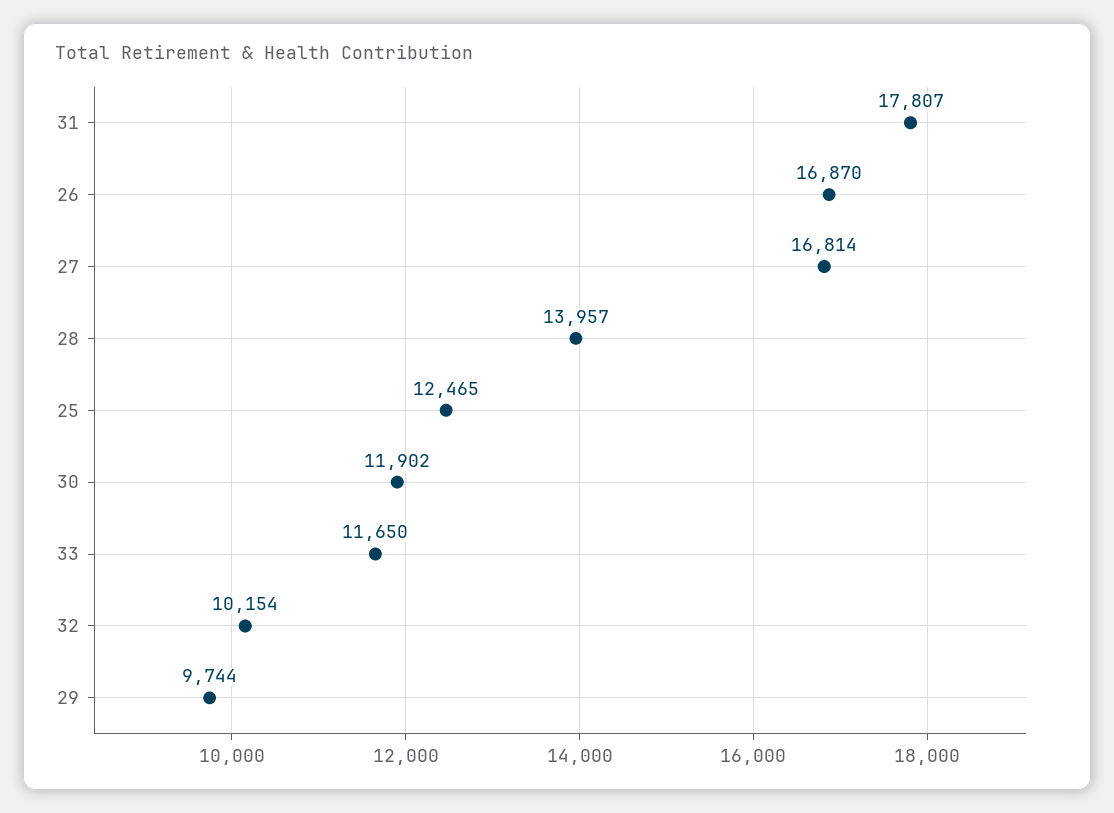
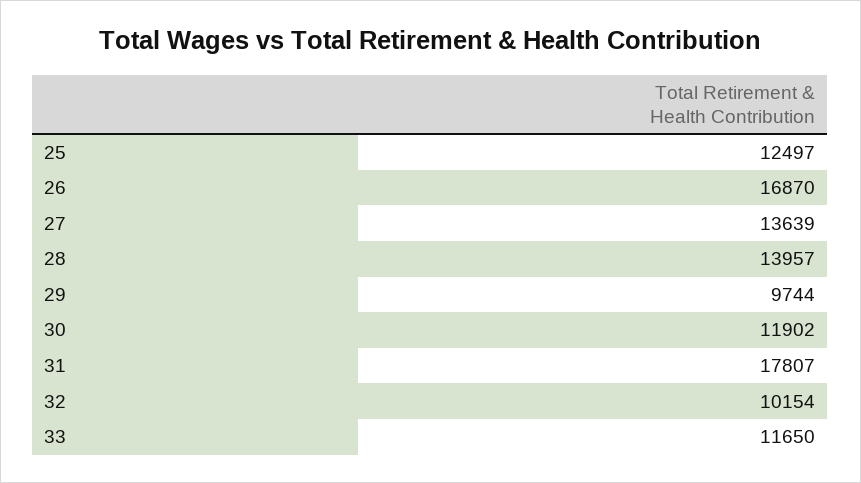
  {
    "31": 17807,
    "26": 16870,
-   "27": 16814,
+   "27": 13639,
    "28": 13957,
-   "25": 12465,
+   "25": 12497,
    "30": 11902,
    "33": 11650,
    "32": 10154,
    "29": 9744
  }

